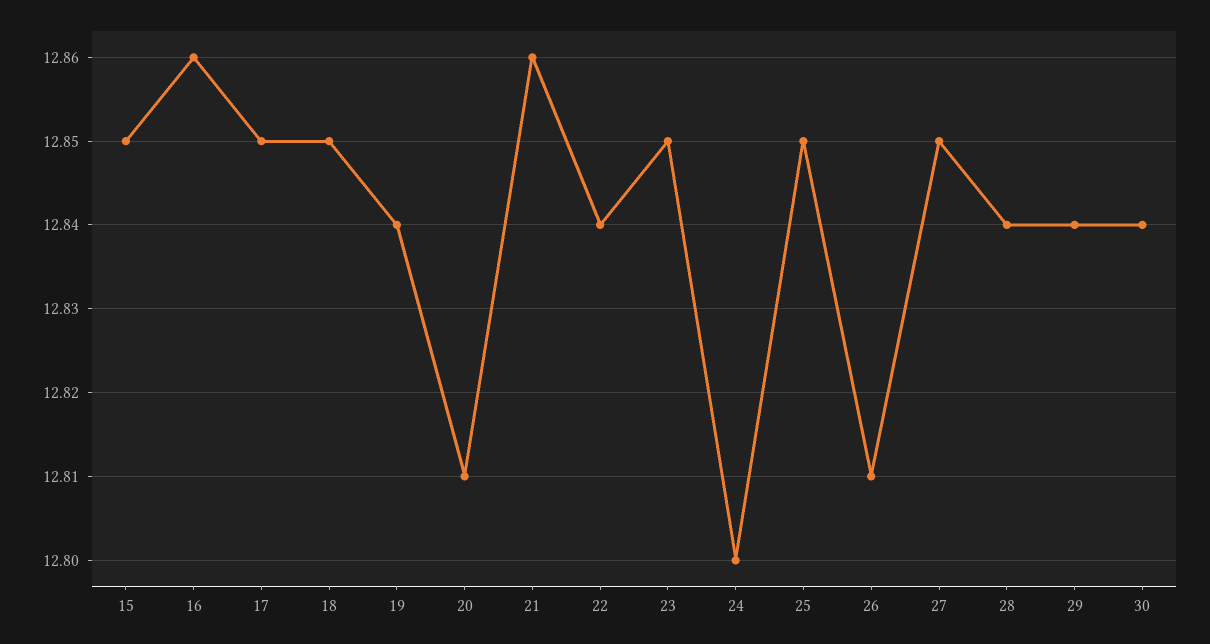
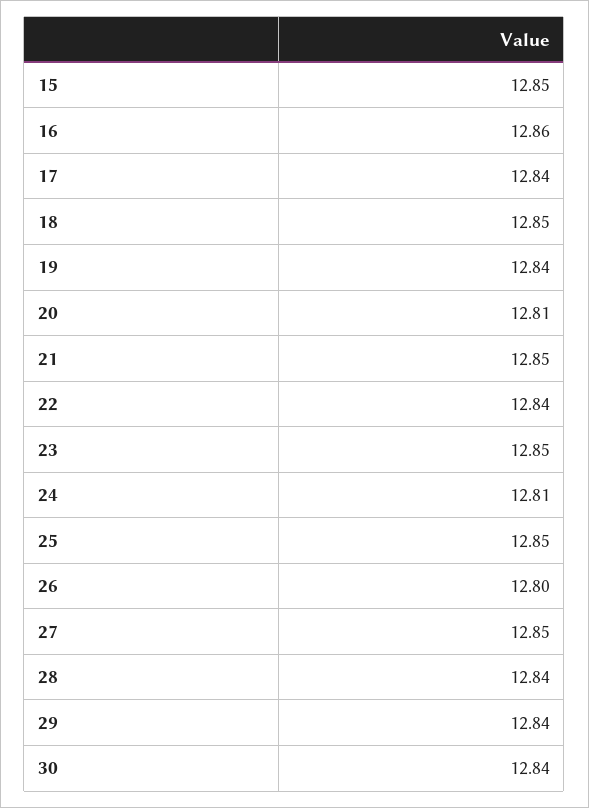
  {
    "15": 12.85,
    "16": 12.86,
-   "17": 12.85,
+   "17": 12.84,
    "18": 12.85,
    "19": 12.84,
    "20": 12.81,
-   "21": 12.86,
+   "21": 12.85,
    "22": 12.84,
    "23": 12.85,
-   "24": 12.8,
+   "24": 12.81,
    "25": 12.85,
-   "26": 12.81,
+   "26": 12.8,
    "27": 12.85,
    "28": 12.84,
    "29": 12.84,
    "30": 12.84
  }

